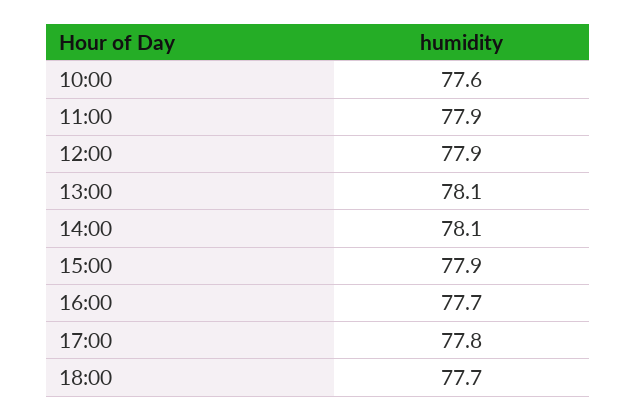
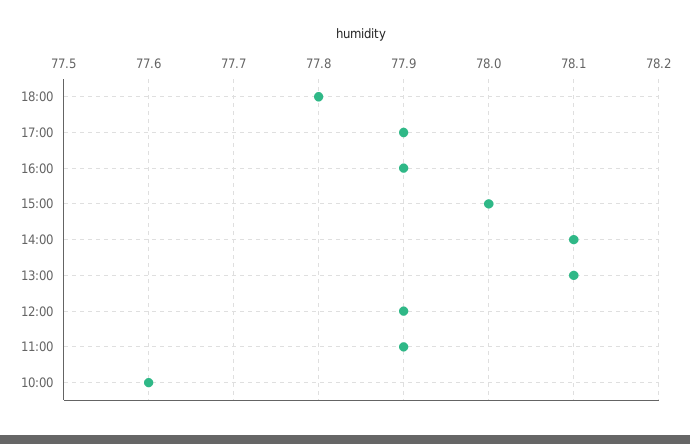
  {
    "10:00": 77.6,
    "11:00": 77.9,
    "12:00": 77.9,
    "13:00": 78.1,
    "14:00": 78.1,
-   "15:00": 77.9,
+   "15:00": 78,
-   "16:00": 77.7,
+   "16:00": 77.9,
-   "17:00": 77.8,
+   "17:00": 77.9,
-   "18:00": 77.7
+   "18:00": 77.8
  }

